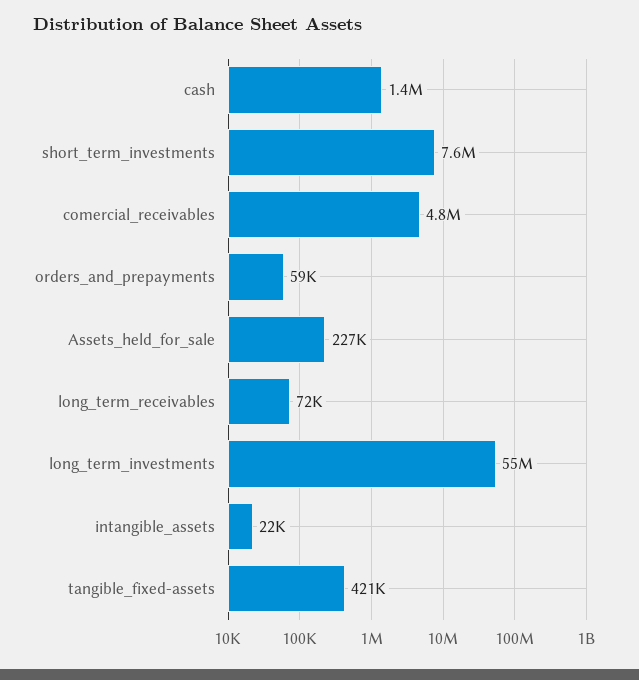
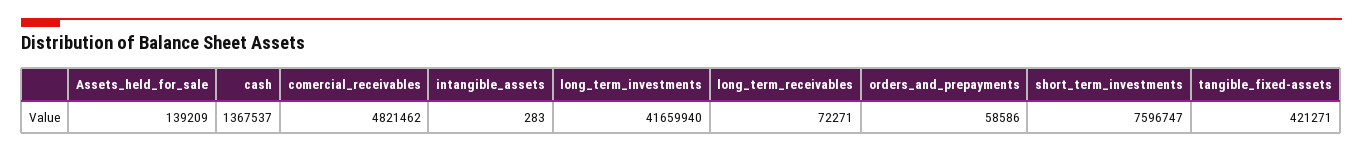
  {
    "cash": 1367537,
    "short_term_investments": 7596747,
    "comercial_receivables": 4821462,
    "orders_and_prepayments": 58586,
-   "Assets_held_for_sale": 227000,
+   "Assets_held_for_sale": 139209,
    "long_term_receivables": 72271,
-   "long_term_investments": 55000000,
+   "long_term_investments": 41659940,
-   "intangible_assets": 22000,
+   "intangible_assets": 283,
    "tangible_fixed-assets": 421271
  }

